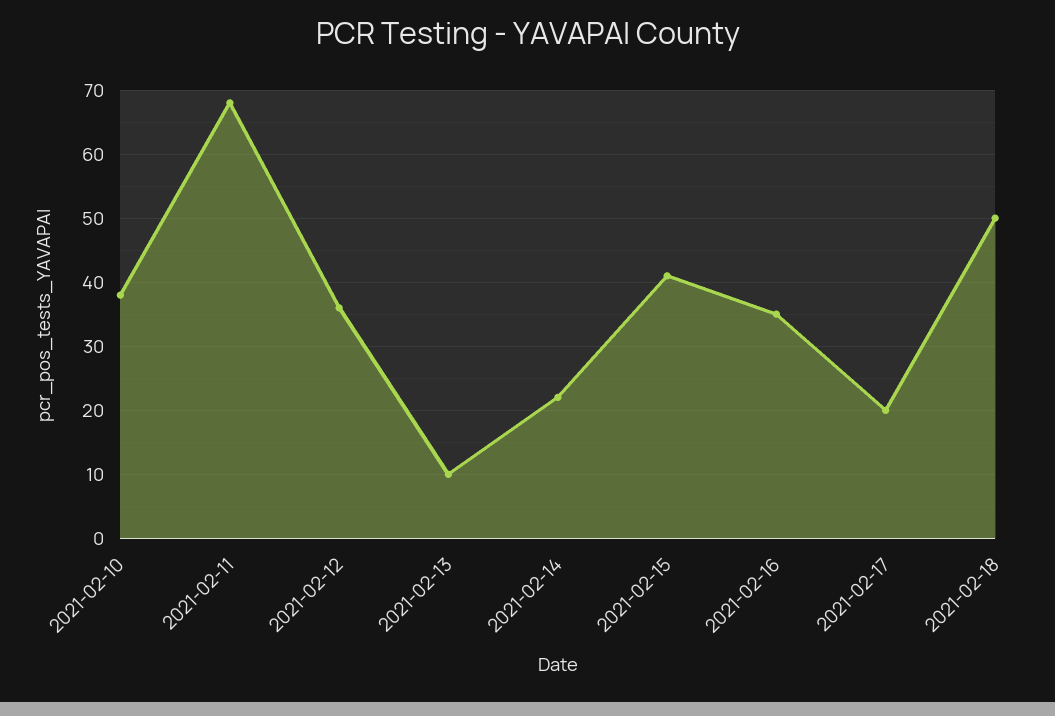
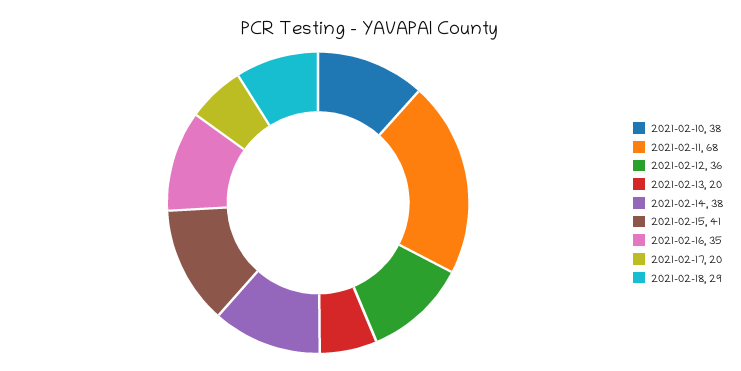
  {
    "2021-02-10": 38,
    "2021-02-11": 68,
    "2021-02-12": 36,
-   "2021-02-13": 10,
+   "2021-02-13": 20,
-   "2021-02-14": 22,
+   "2021-02-14": 38,
    "2021-02-15": 41,
    "2021-02-16": 35,
    "2021-02-17": 20,
-   "2021-02-18": 50
+   "2021-02-18": 29
  }

